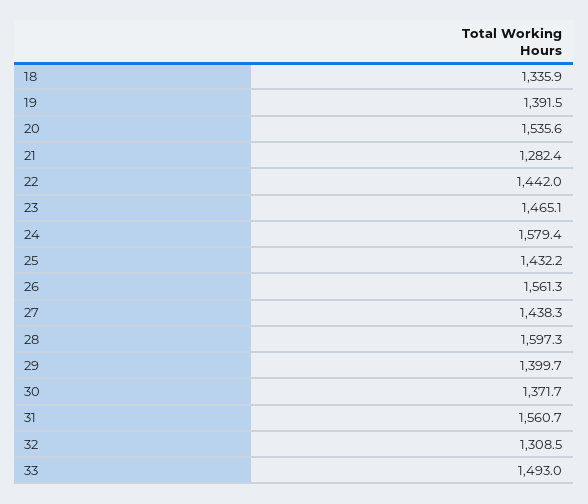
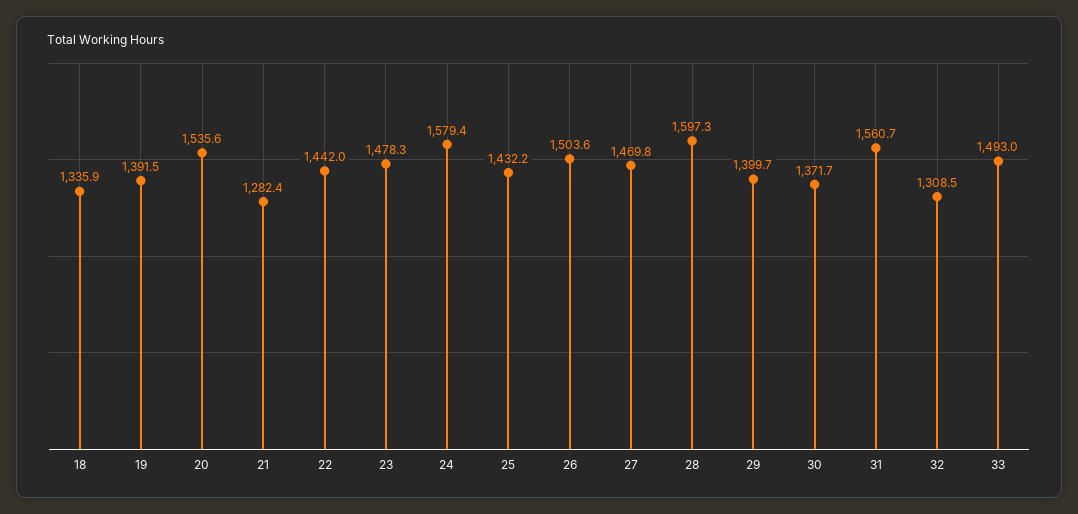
  {
    "18": 1335.9,
    "19": 1391.5,
    "20": 1535.6,
    "21": 1282.4,
    "22": 1442,
-   "23": 1465.1,
+   "23": 1478.3,
    "24": 1579.4,
    "25": 1432.2,
-   "26": 1561.3,
+   "26": 1503.6,
-   "27": 1438.3,
+   "27": 1469.8,
    "28": 1597.3,
    "29": 1399.7,
    "30": 1371.7,
    "31": 1560.7,
    "32": 1308.5,
    "33": 1493
  }

